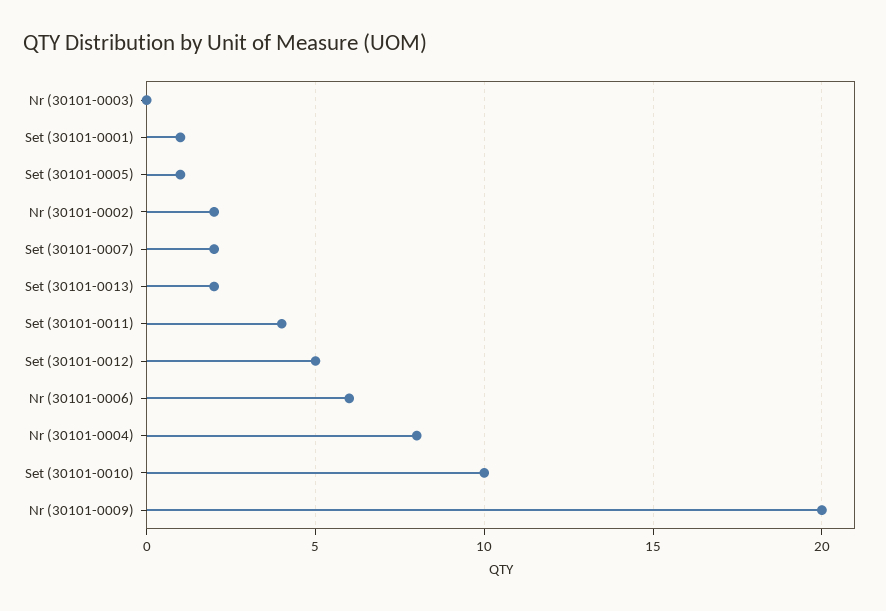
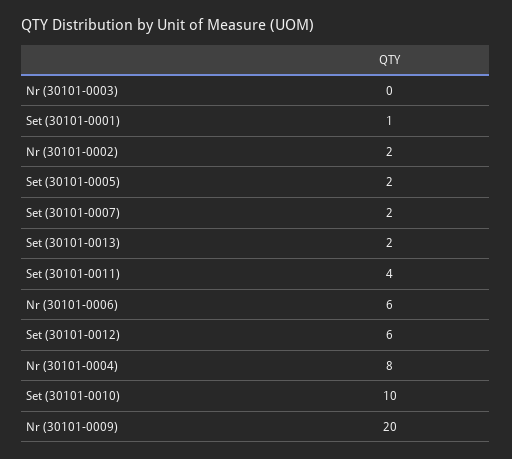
  {
    "Nr (30101-0003)": 0,
    "Set (30101-0001)": 1,
-   "Set (30101-0005)": 1,
+   "Set (30101-0005)": 2,
    "Nr (30101-0002)": 2,
    "Set (30101-0007)": 2,
    "Set (30101-0013)": 2,
    "Set (30101-0011)": 4,
-   "Set (30101-0012)": 5,
+   "Set (30101-0012)": 6,
    "Nr (30101-0006)": 6,
    "Nr (30101-0004)": 8,
    "Set (30101-0010)": 10,
    "Nr (30101-0009)": 20
  }

